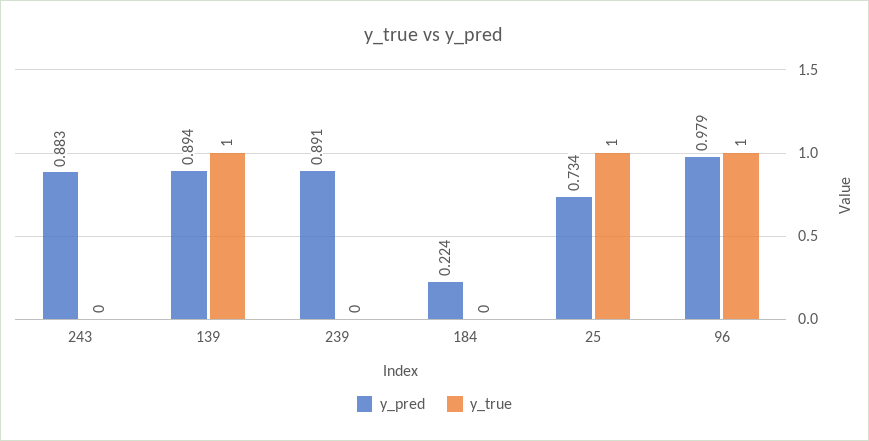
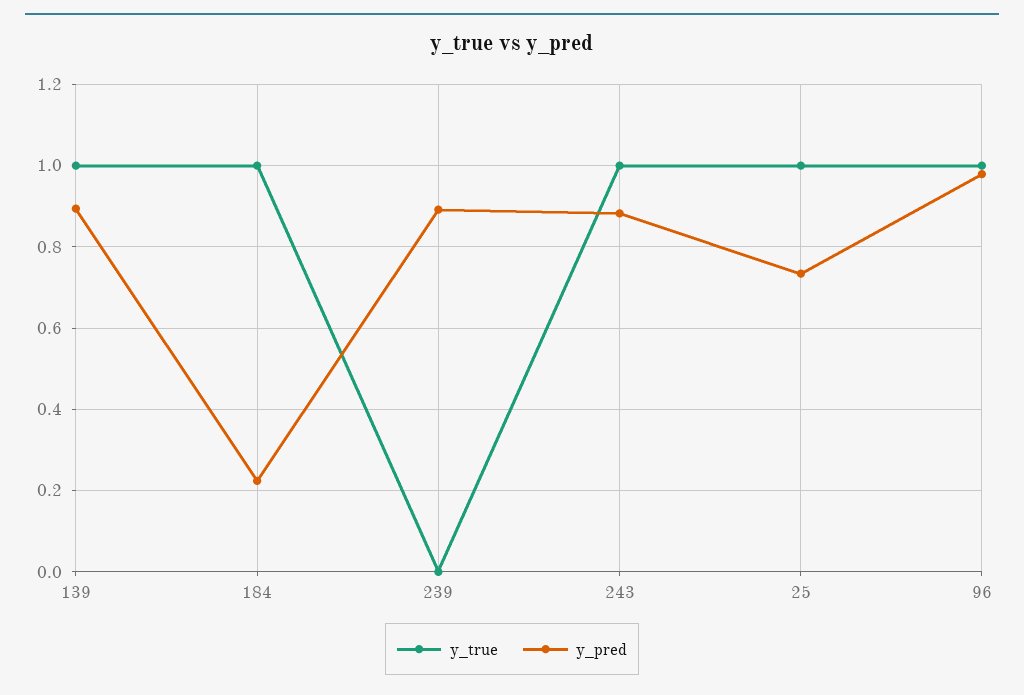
  {
    "y_pred": {
      "243": 0.883,
      "139": 0.894,
      "239": 0.891,
      "184": 0.224,
      "25": 0.734,
      "96": 0.979
    },
    "y_true": {
-     "243": 0,
+     "243": 1,
      "139": 1,
      "239": 0,
-     "184": 0,
+     "184": 1,
      "25": 1,
      "96": 1
    }
  }

